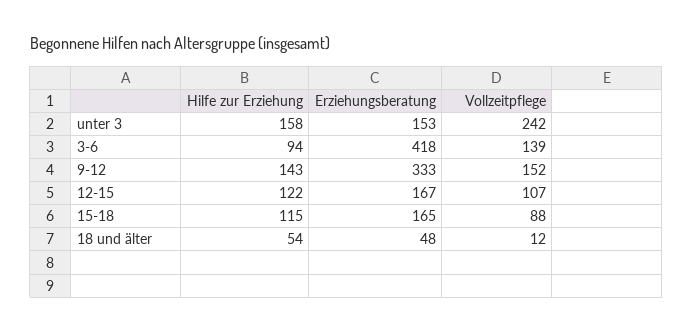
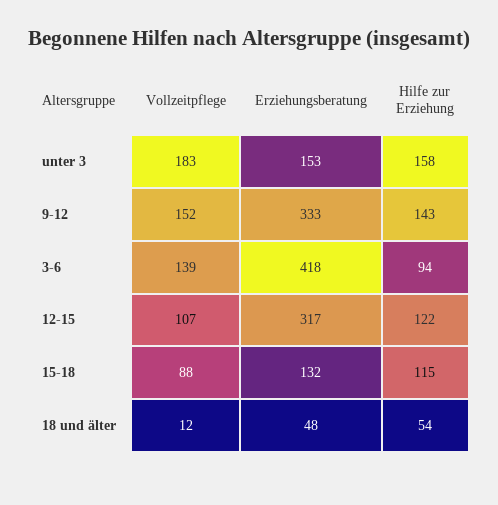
  {
    "Hilfe zur Erziehung": {
      "unter 3": 158,
      "3-6": 94,
      "9-12": 143,
      "12-15": 122,
      "15-18": 115,
      "18 und älter": 54
    },
    "Erziehungsberatung": {
      "unter 3": 153,
      "3-6": 418,
      "9-12": 333,
-     "12-15": 167,
+     "12-15": 317,
-     "15-18": 165,
+     "15-18": 132,
      "18 und älter": 48
    },
    "Vollzeitpflege": {
-     "unter 3": 242,
+     "unter 3": 183,
      "3-6": 139,
      "9-12": 152,
      "12-15": 107,
      "15-18": 88,
      "18 und älter": 12
    }
  }

